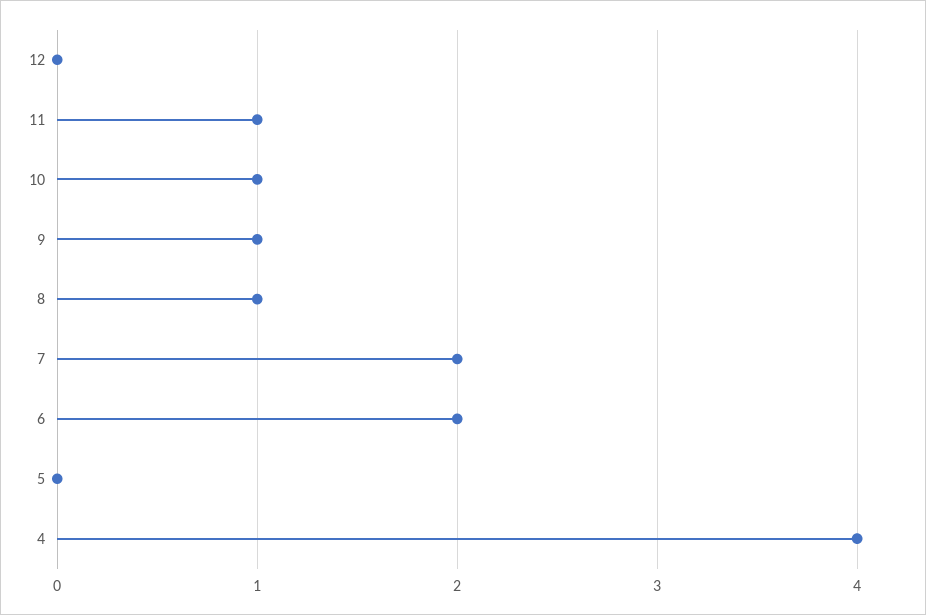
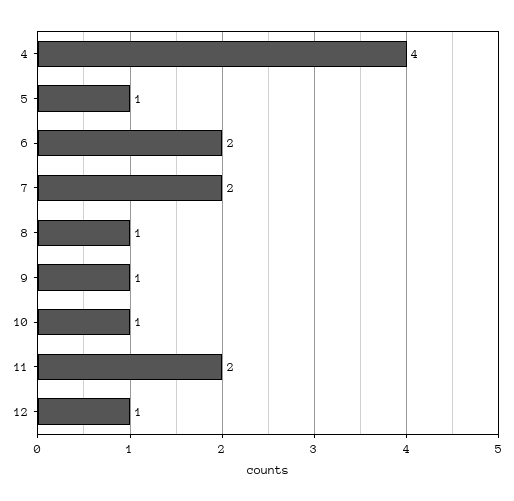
  {
-   "12": 0,
+   "12": 1,
-   "11": 1,
+   "11": 2,
    "10": 1,
    "9": 1,
    "8": 1,
    "7": 2,
    "6": 2,
-   "5": 0,
+   "5": 1,
    "4": 4
  }

